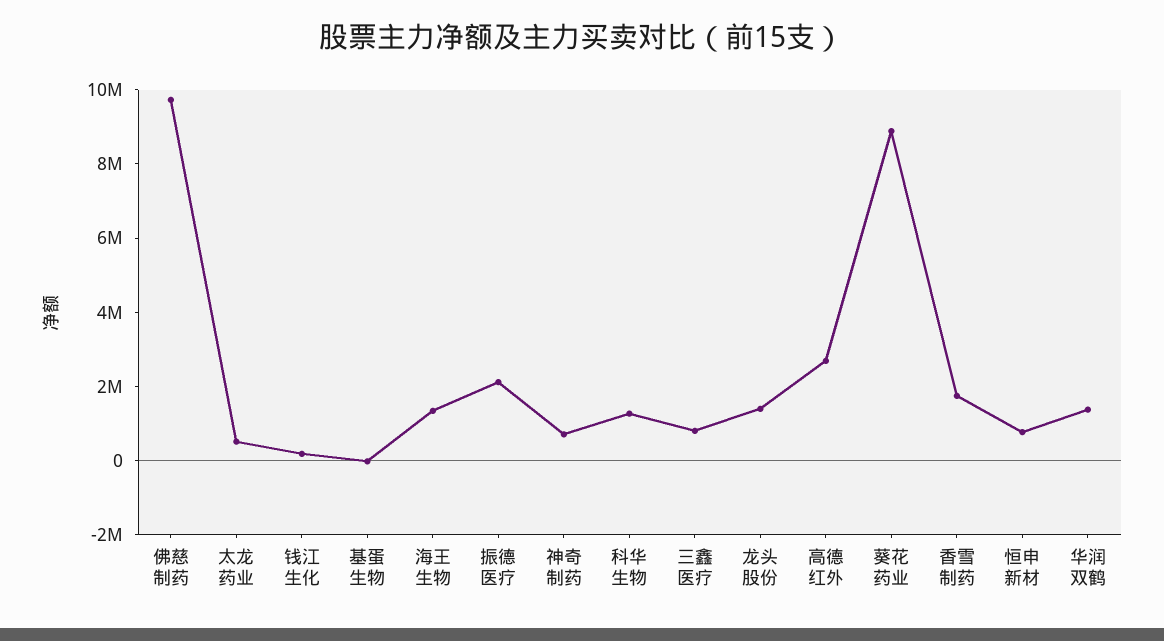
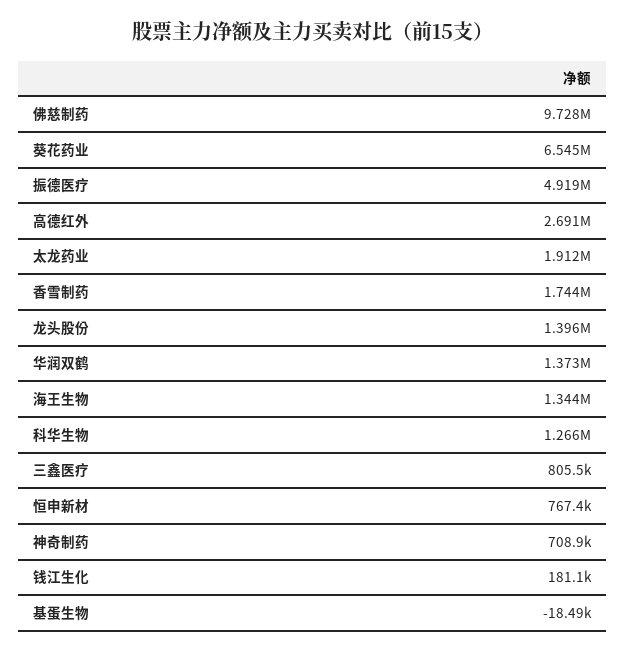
  {
    "佛慈制药": 9728000,
-   "太龙药业": 500000,
+   "太龙药业": 1912000,
    "钱江生化": 181100,
    "基蛋生物": -18490,
    "海王生物": 1344000,
-   "振德医疗": 2000000,
+   "振德医疗": 4919000,
    "神奇制药": 708900,
    "科华生物": 1266000,
    "三鑫医疗": 805500,
    "龙头股份": 1396000,
    "高德红外": 2691000,
-   "葵花药业": 9000000,
+   "葵花药业": 6545000,
    "香雪制药": 1744000,
    "恒申新材": 767400,
    "华润双鹤": 1373000
  }

